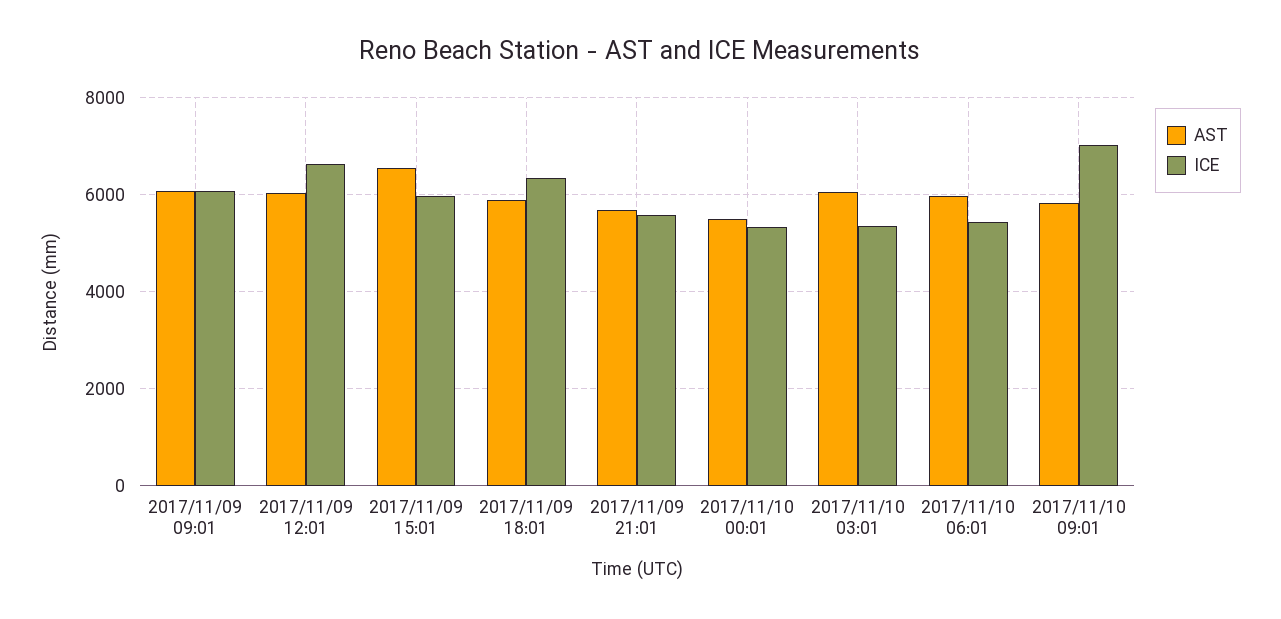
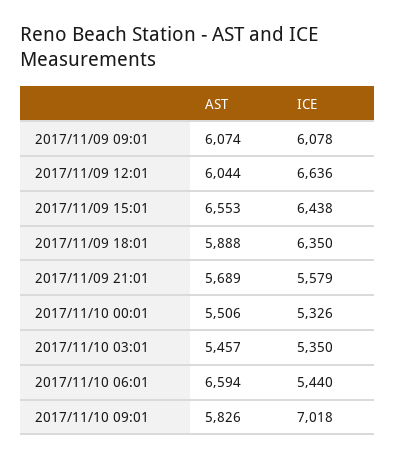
  {
    "AST": {
      "2017/11/09 09:01": 6074,
      "2017/11/09 12:01": 6044,
      "2017/11/09 15:01": 6553,
      "2017/11/09 18:01": 5888,
      "2017/11/09 21:01": 5689,
      "2017/11/10 00:01": 5506,
-     "2017/11/10 03:01": 6000,
+     "2017/11/10 03:01": 5457,
-     "2017/11/10 06:01": 6000,
+     "2017/11/10 06:01": 6594,
      "2017/11/10 09:01": 5826
    },
    "ICE": {
      "2017/11/09 09:01": 6078,
      "2017/11/09 12:01": 6636,
-     "2017/11/09 15:01": 6000,
+     "2017/11/09 15:01": 6438,
      "2017/11/09 18:01": 6350,
      "2017/11/09 21:01": 5579,
      "2017/11/10 00:01": 5326,
      "2017/11/10 03:01": 5350,
      "2017/11/10 06:01": 5440,
      "2017/11/10 09:01": 7018
    }
  }

